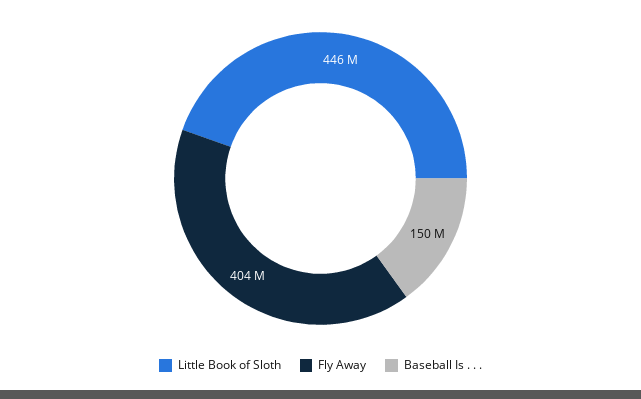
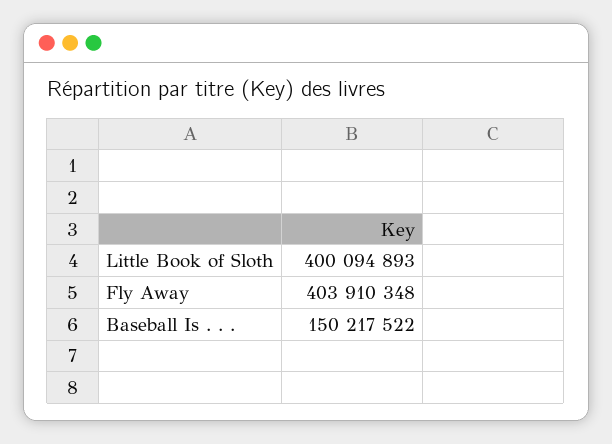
  {
-   "Little Book of Sloth": 446000000,
+   "Little Book of Sloth": 400094893,
    "Fly Away": 403910348,
    "Baseball Is . . .": 150217522
  }

